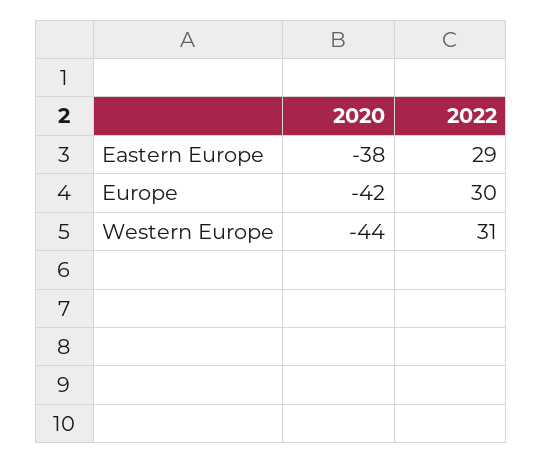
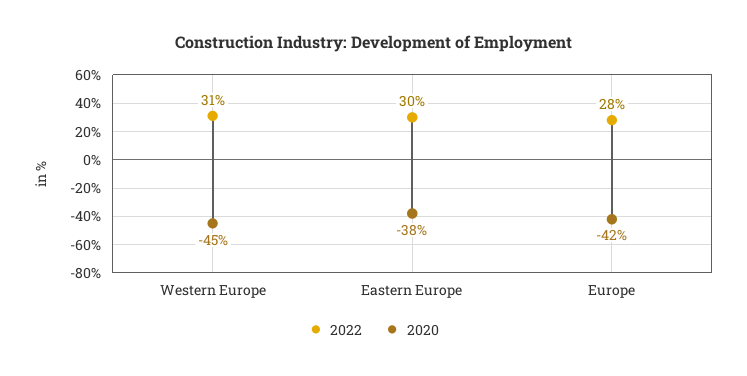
  {
    "2020": {
      "Eastern Europe": -38,
      "Europe": -42,
-     "Western Europe": -44
+     "Western Europe": -45
    },
    "2022": {
-     "Eastern Europe": 29,
+     "Eastern Europe": 30,
-     "Europe": 30,
+     "Europe": 28,
      "Western Europe": 31
    }
  }

